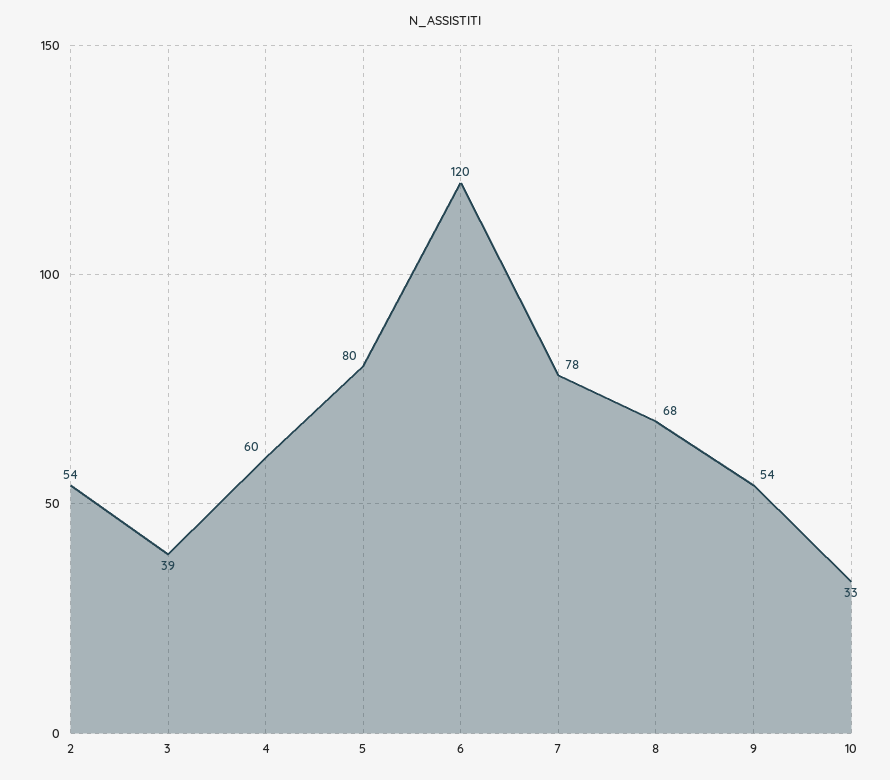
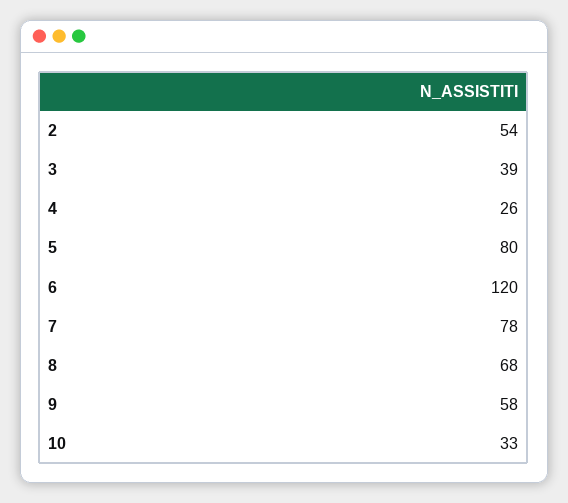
  {
    "2": 54,
    "3": 39,
-   "4": 60,
+   "4": 26,
    "5": 80,
    "6": 120,
    "7": 78,
    "8": 68,
-   "9": 54,
+   "9": 58,
    "10": 33
  }

